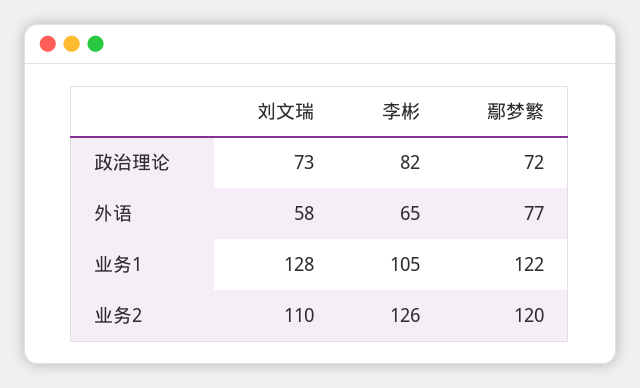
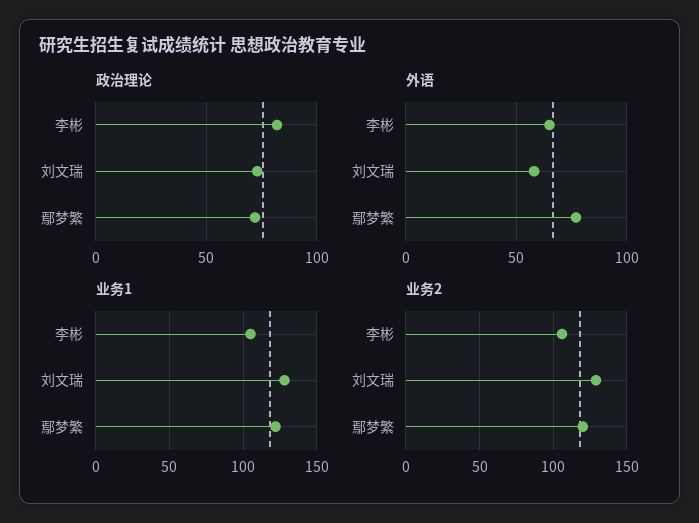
  {
    "政治理论": {
      "刘文瑞": 73,
      "李彬": 82,
      "鄢梦繁": 72
    },
    "外语": {
      "刘文瑞": 58,
      "李彬": 65,
      "鄢梦繁": 77
    },
    "业务1": {
      "刘文瑞": 128,
      "李彬": 105,
      "鄢梦繁": 122
    },
    "业务2": {
-     "刘文瑞": 110,
+     "刘文瑞": 130,
-     "李彬": 126,
+     "李彬": 105,
      "鄢梦繁": 120
    }
  }

